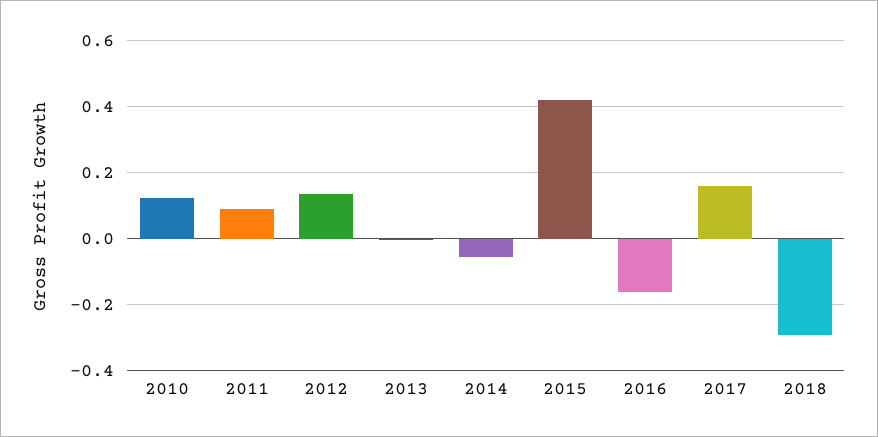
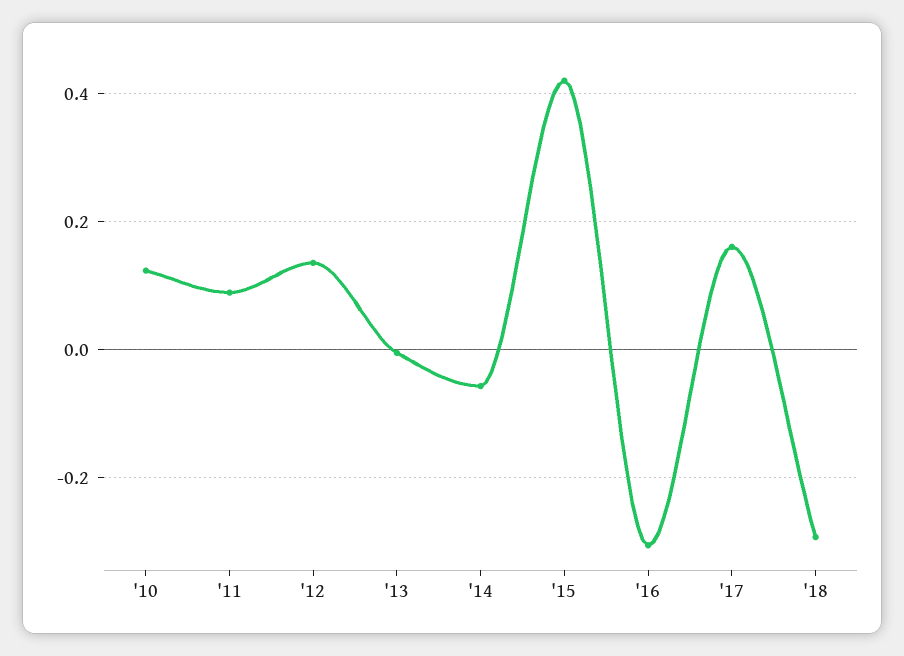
  {
    "2010": 0.12,
    "2011": 0.08,
    "2012": 0.14,
    "2013": 0,
    "2014": -0.06,
    "2015": 0.42,
-   "2016": -0.16,
+   "2016": -0.3,
    "2017": 0.16,
    "2018": -0.3
  }

